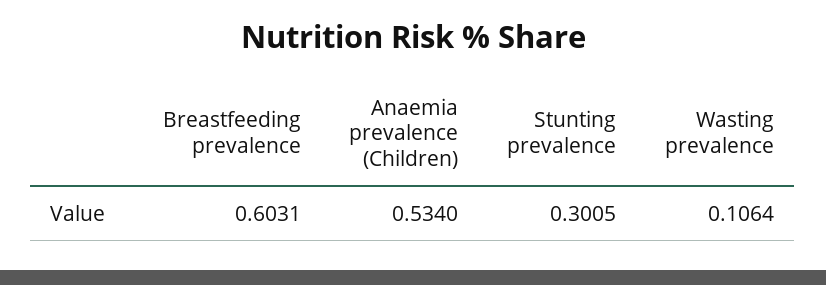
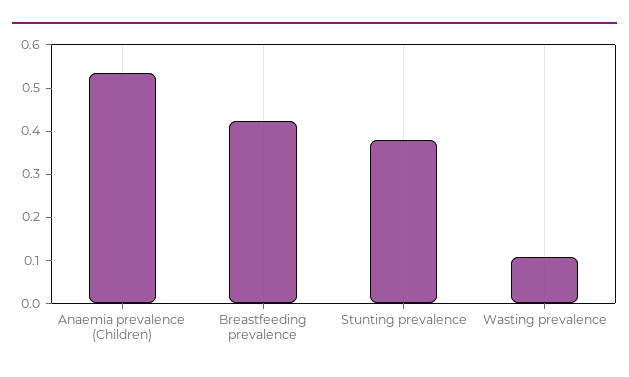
  {
-   "Breastfeeding prevalence": 0.6031,
+   "Breastfeeding prevalence": 0.42,
    "Anaemia prevalence (Children)": 0.534,
-   "Stunting prevalence": 0.3005,
+   "Stunting prevalence": 0.38,
    "Wasting prevalence": 0.1064
  }

